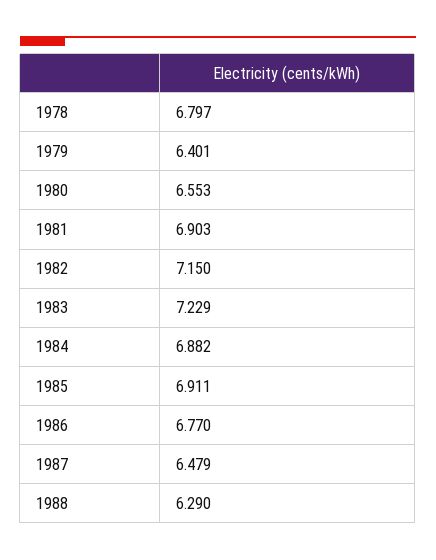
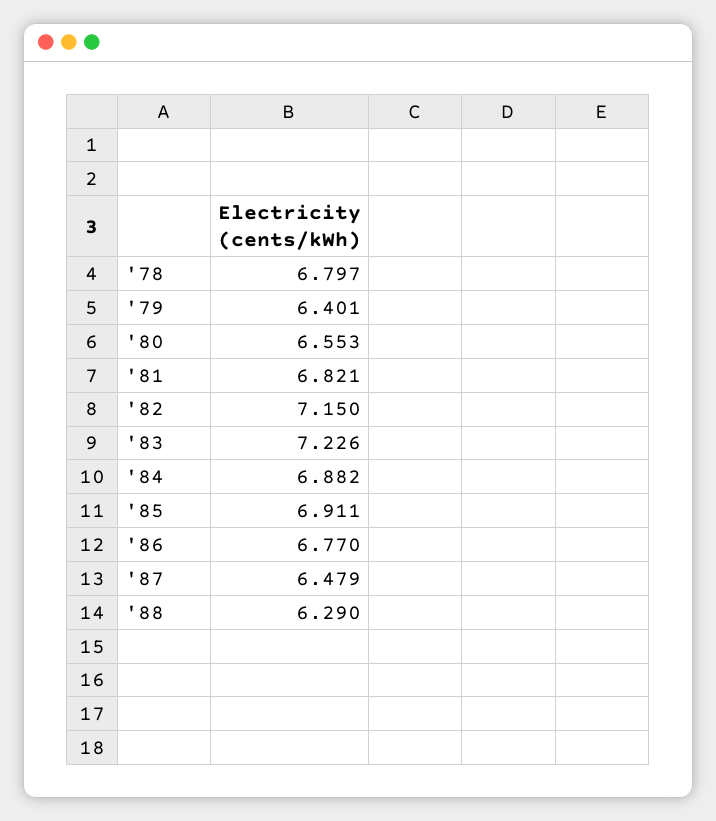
  {
    "1978": 6.797,
    "1979": 6.401,
    "1980": 6.553,
-   "1981": 6.903,
+   "1981": 6.821,
    "1982": 7.15,
-   "1983": 7.229,
+   "1983": 7.226,
    "1984": 6.882,
    "1985": 6.911,
    "1986": 6.77,
    "1987": 6.479,
    "1988": 6.29
  }

